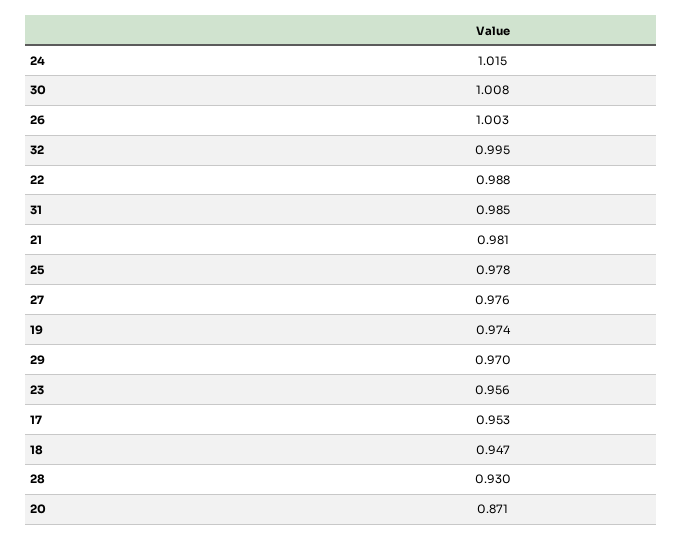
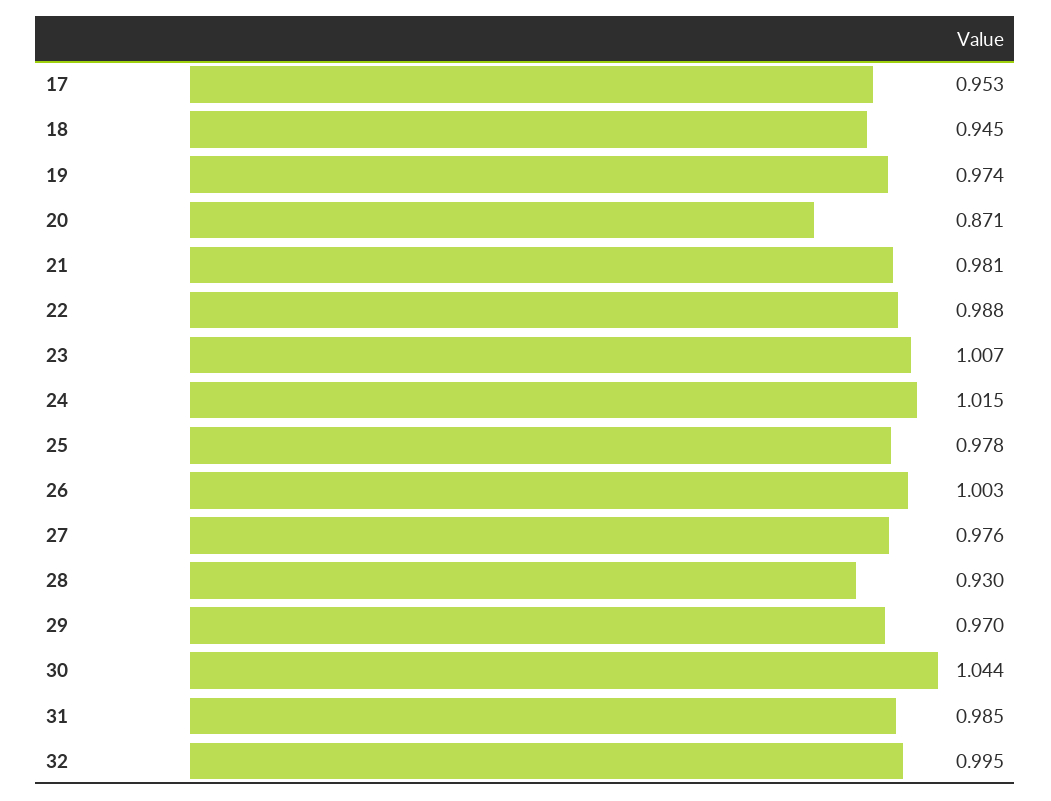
  {
    "24": 1.015,
-   "30": 1.008,
+   "30": 1.044,
    "26": 1.003,
    "32": 0.995,
    "22": 0.988,
    "31": 0.985,
    "21": 0.981,
    "25": 0.978,
    "27": 0.976,
    "19": 0.974,
    "29": 0.97,
-   "23": 0.956,
+   "23": 1.007,
    "17": 0.953,
-   "18": 0.947,
+   "18": 0.945,
    "28": 0.93,
    "20": 0.871
  }

